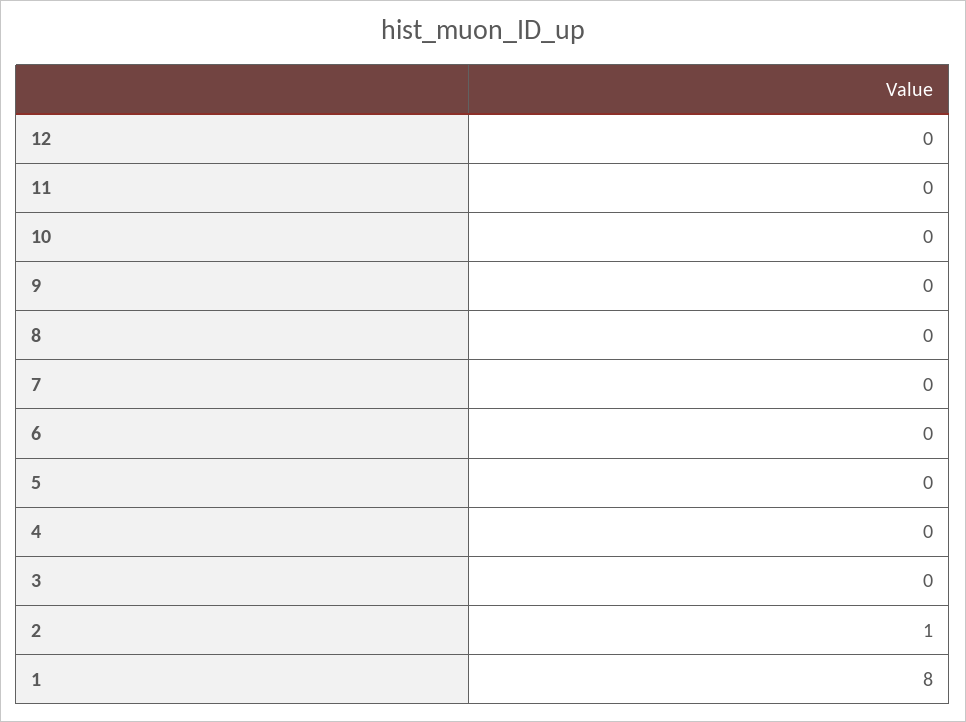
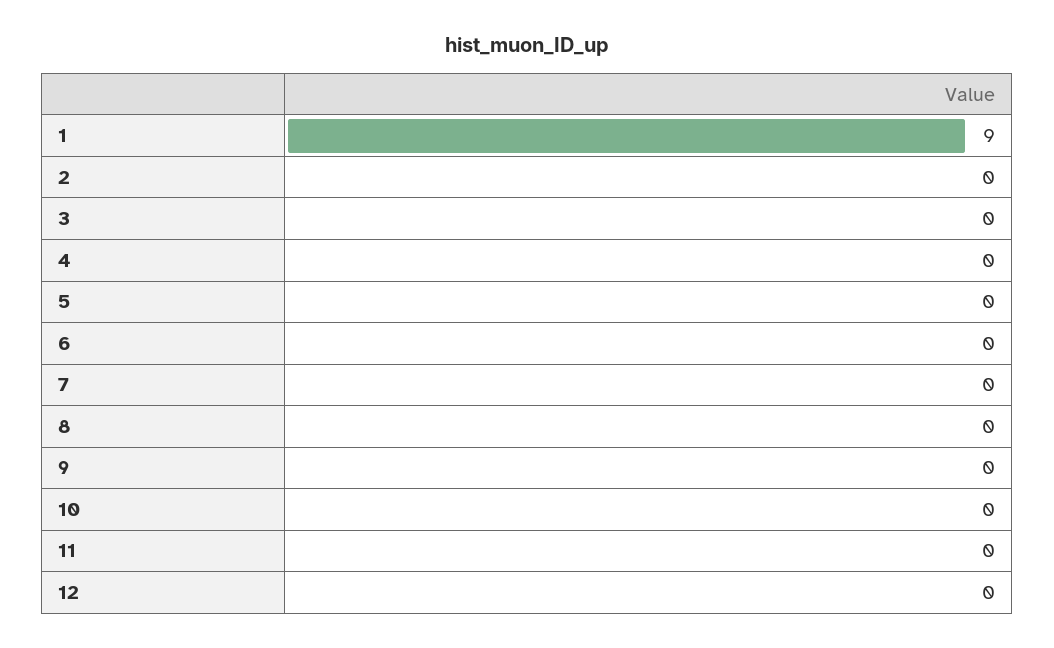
  {
    "12": 0,
    "11": 0,
    "10": 0,
    "9": 0,
    "8": 0,
    "7": 0,
    "6": 0,
    "5": 0,
    "4": 0,
    "3": 0,
-   "2": 1,
+   "2": 0,
-   "1": 8
+   "1": 9
  }

